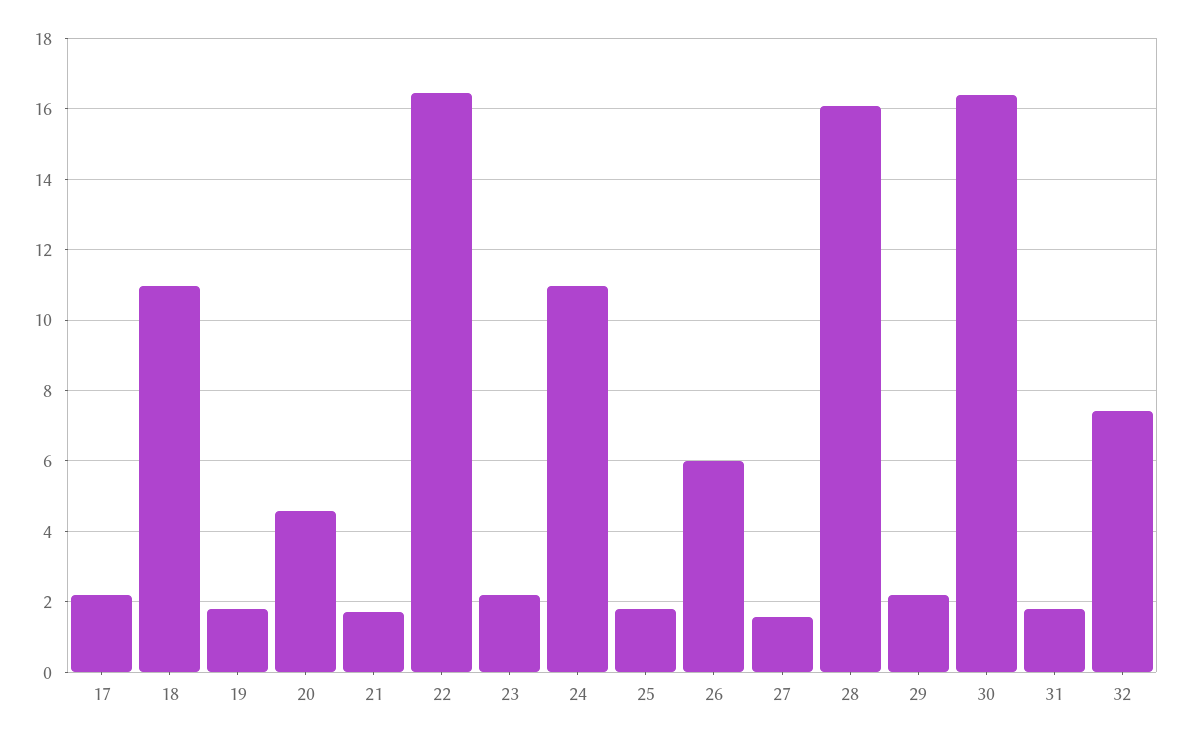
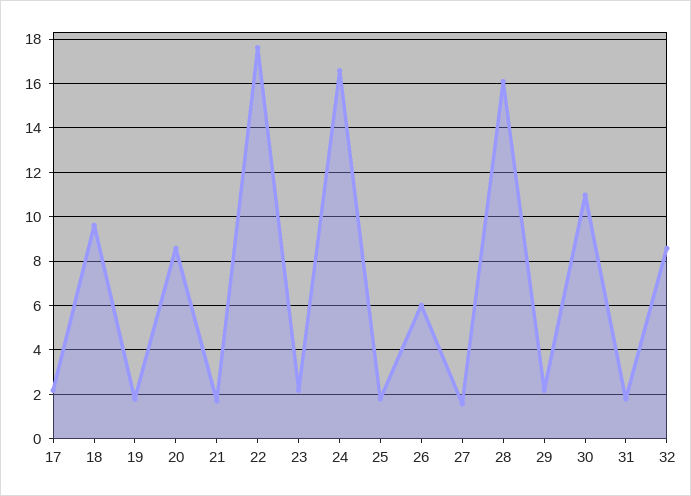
  {
    "17": 2.2,
-   "18": 11,
+   "18": 9.5,
    "19": 1.8,
-   "20": 4.6,
+   "20": 8.5,
    "21": 1.8,
-   "22": 16.4,
+   "22": 17.5,
    "23": 2.2,
-   "24": 11,
+   "24": 16.5,
    "25": 1.8,
    "26": 6,
    "27": 1.6,
    "28": 16,
    "29": 2.2,
-   "30": 16.4,
+   "30": 11,
    "31": 1.8,
-   "32": 7.4
+   "32": 8.5
  }

